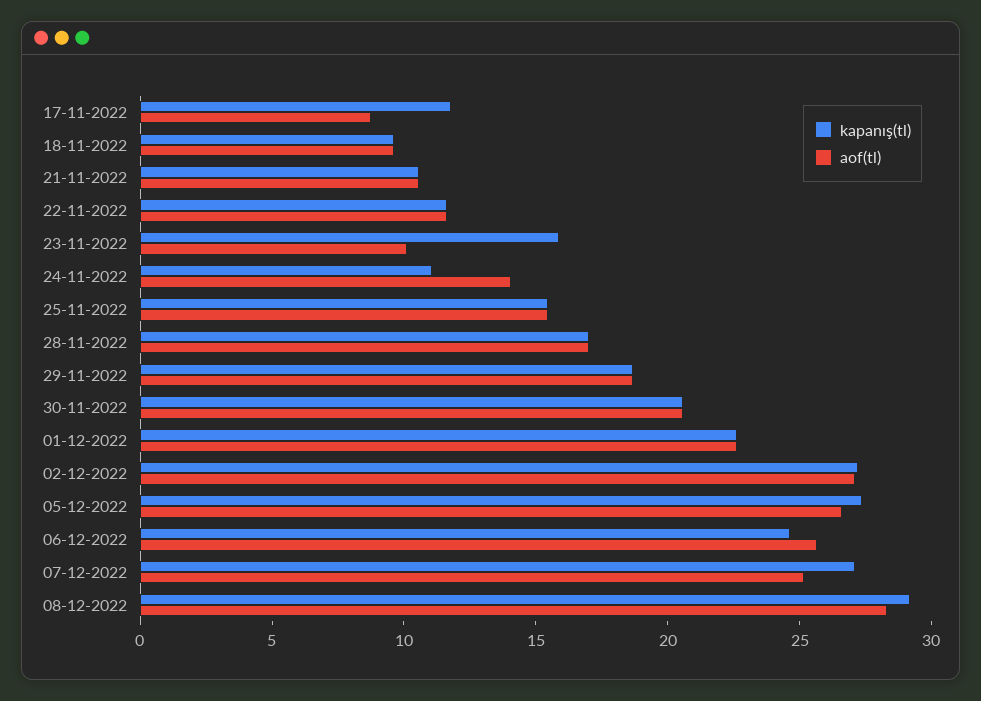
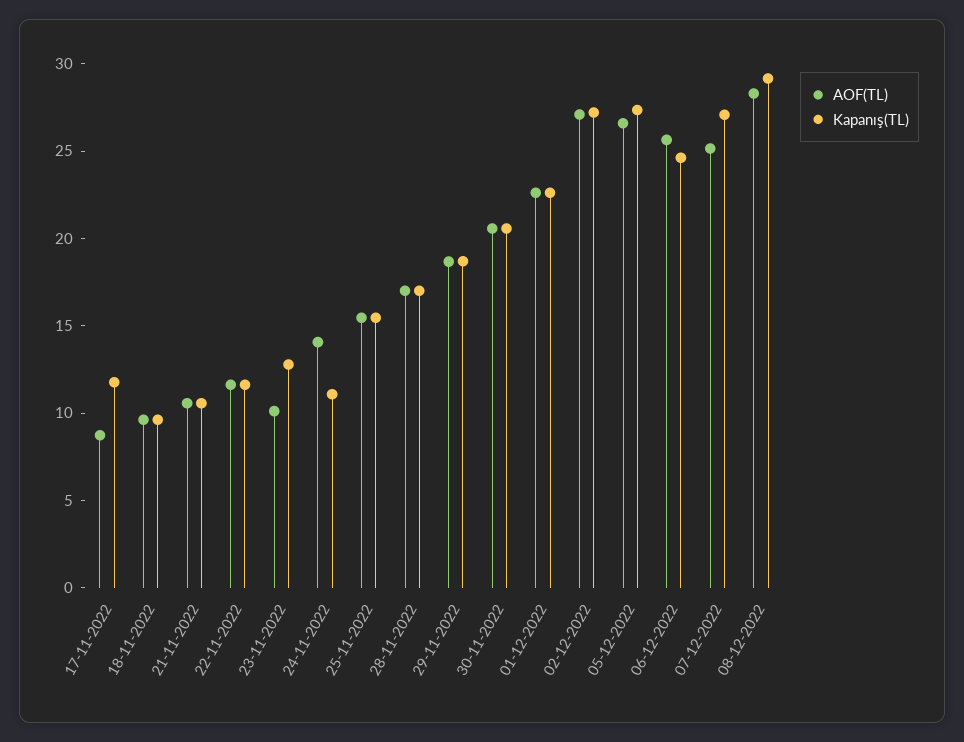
  {
    "kapanış(tl)": {
      "17-11-2022": 12,
      "18-11-2022": 10,
      "21-11-2022": 11,
      "22-11-2022": 12,
-     "23-11-2022": 16,
+     "23-11-2022": 13,
      "24-11-2022": 11,
      "25-11-2022": 15,
      "28-11-2022": 17,
      "29-11-2022": 19,
      "30-11-2022": 21,
      "01-12-2022": 23,
      "02-12-2022": 27,
      "05-12-2022": 27,
      "06-12-2022": 25,
      "07-12-2022": 27,
      "08-12-2022": 29
    },
    "aof(tl)": {
      "17-11-2022": 9,
      "18-11-2022": 10,
      "21-11-2022": 11,
      "22-11-2022": 12,
      "23-11-2022": 10,
      "24-11-2022": 14,
      "25-11-2022": 15,
      "28-11-2022": 17,
      "29-11-2022": 19,
      "30-11-2022": 21,
      "01-12-2022": 23,
      "02-12-2022": 27,
      "05-12-2022": 27,
      "06-12-2022": 26,
      "07-12-2022": 25,
      "08-12-2022": 28
    }
  }

